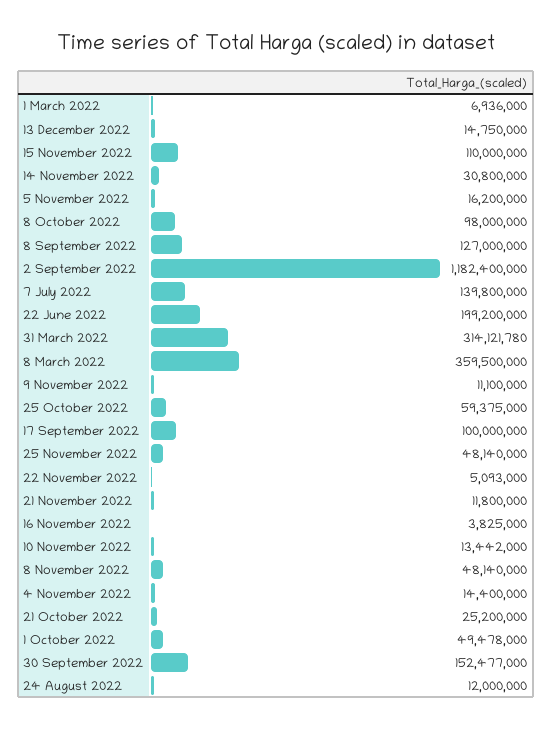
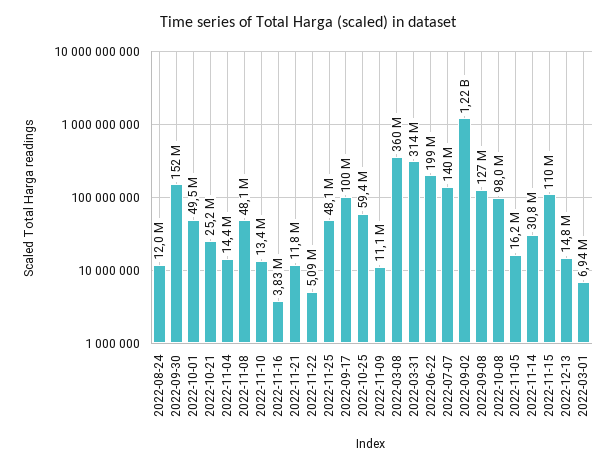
  {
    "1 March 2022": 6936000,
    "13 December 2022": 14750000,
    "15 November 2022": 110000000,
    "14 November 2022": 30800000,
    "5 November 2022": 16200000,
    "8 October 2022": 98000000,
    "8 September 2022": 127000000,
-   "2 September 2022": 1182400000,
+   "2 September 2022": 1220000000,
    "7 July 2022": 139800000,
    "22 June 2022": 199200000,
    "31 March 2022": 314121780,
    "8 March 2022": 359500000,
    "9 November 2022": 11100000,
    "25 October 2022": 59375000,
    "17 September 2022": 100000000,
    "25 November 2022": 48140000,
    "22 November 2022": 5093000,
    "21 November 2022": 11800000,
    "16 November 2022": 3825000,
    "10 November 2022": 13442000,
    "8 November 2022": 48140000,
    "4 November 2022": 14400000,
    "21 October 2022": 25200000,
    "1 October 2022": 49478000,
    "30 September 2022": 152477000,
    "24 August 2022": 12000000
  }

